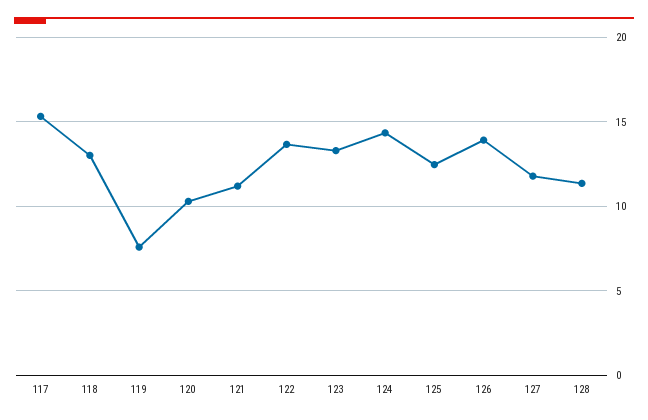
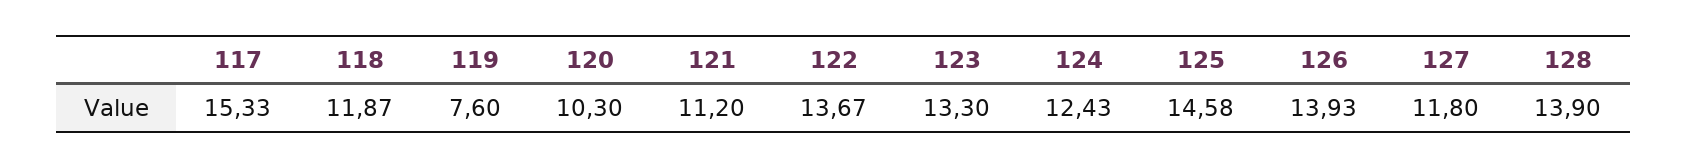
  {
    "117": 15.33,
-   "118": 13,
+   "118": 11.87,
    "119": 7.6,
    "120": 10.3,
    "121": 11.2,
    "122": 13.67,
    "123": 13.3,
-   "124": 14.5,
+   "124": 12.43,
-   "125": 12.5,
+   "125": 14.58,
    "126": 13.93,
    "127": 11.8,
-   "128": 11.5
+   "128": 13.9
  }

